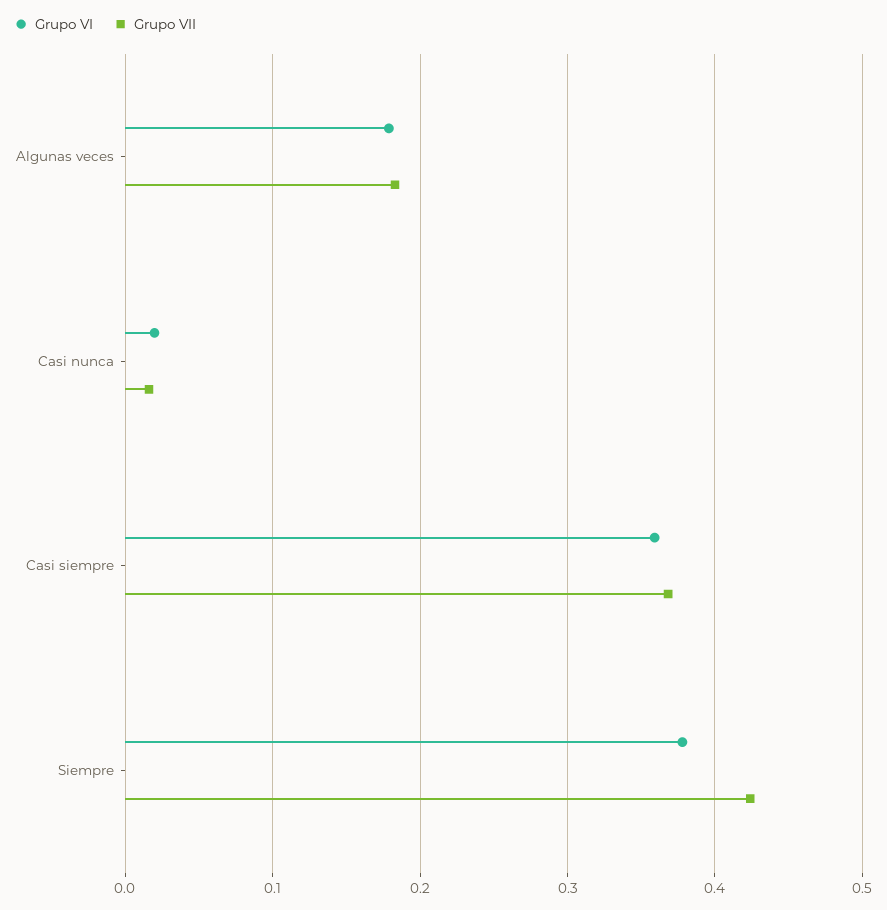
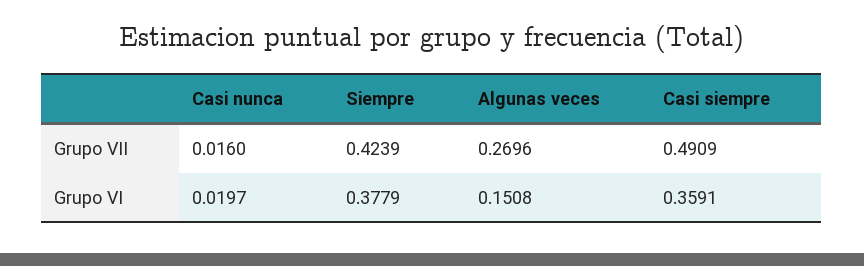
  {
    "Grupo VI": {
-     "Algunas veces": 0.18,
+     "Algunas veces": 0.1508,
      "Casi nunca": 0.0197,
      "Casi siempre": 0.3591,
      "Siempre": 0.3779
    },
    "Grupo VII": {
-     "Algunas veces": 0.18,
+     "Algunas veces": 0.2696,
      "Casi nunca": 0.016,
-     "Casi siempre": 0.37,
+     "Casi siempre": 0.4909,
      "Siempre": 0.4239
    }
  }

